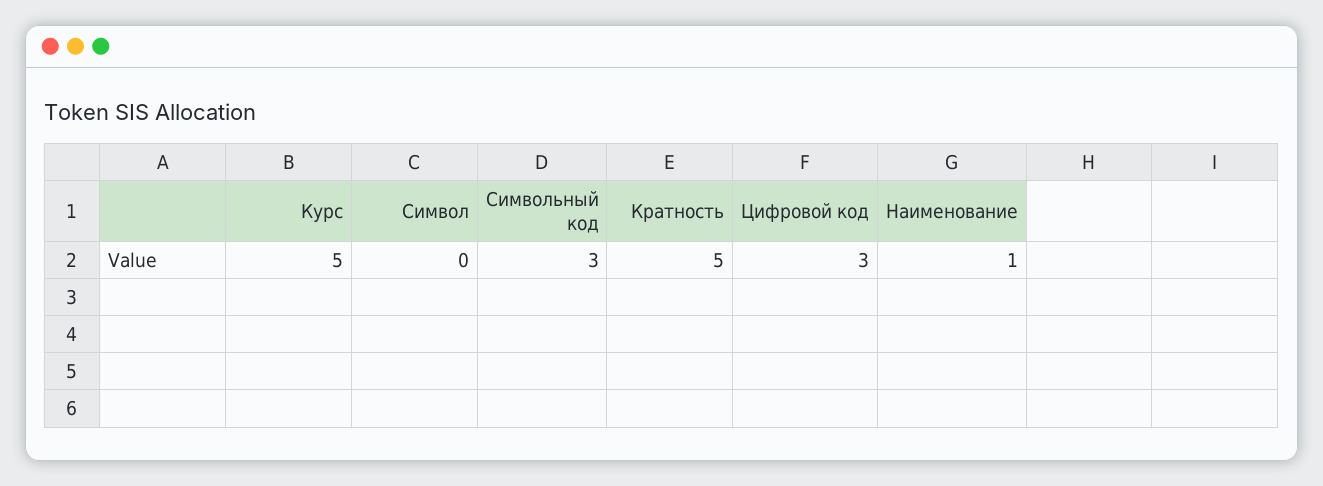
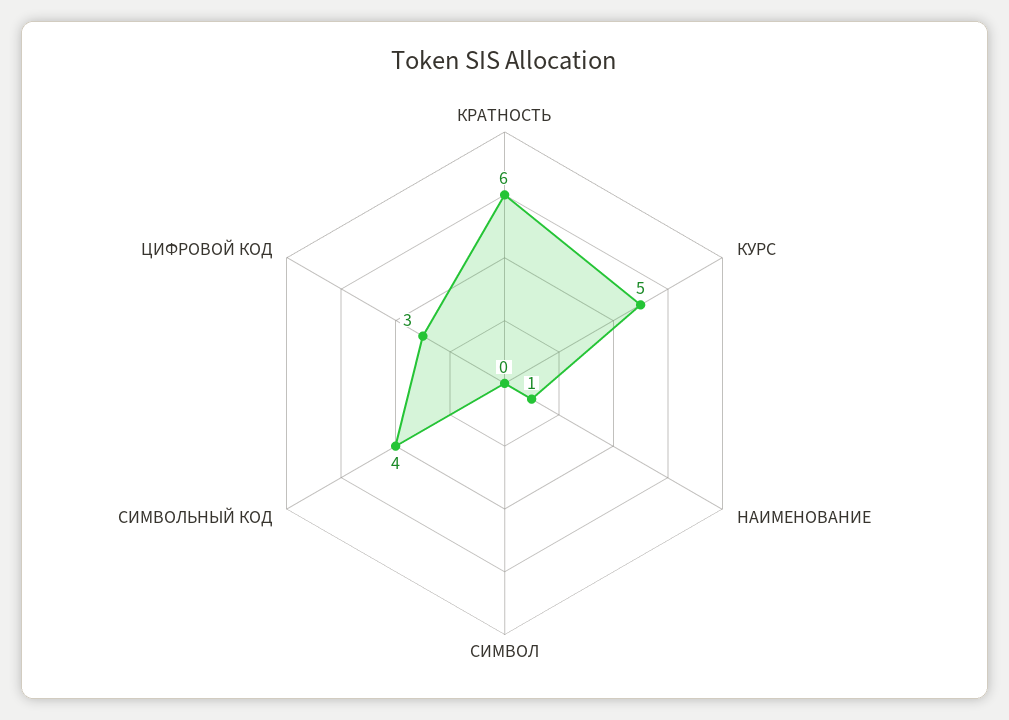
  {
    "Курс": 5,
    "Символ": 0,
-   "Символьный код": 3,
+   "Символьный код": 4,
-   "Кратность": 5,
+   "Кратность": 6,
    "Цифровой код": 3,
    "Наименование": 1
  }

